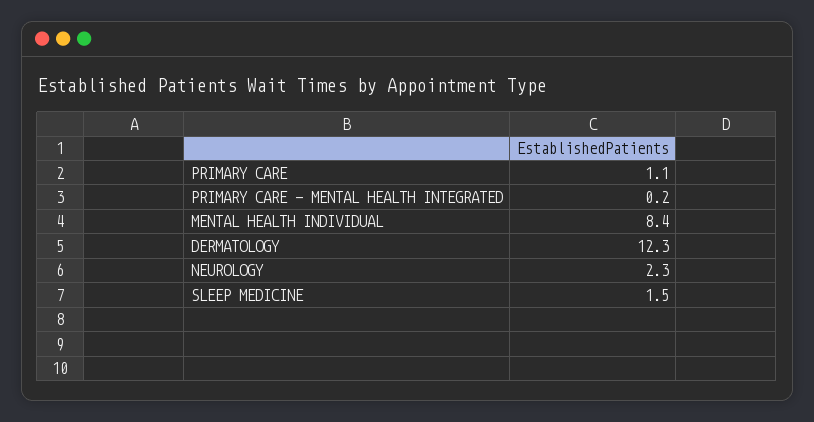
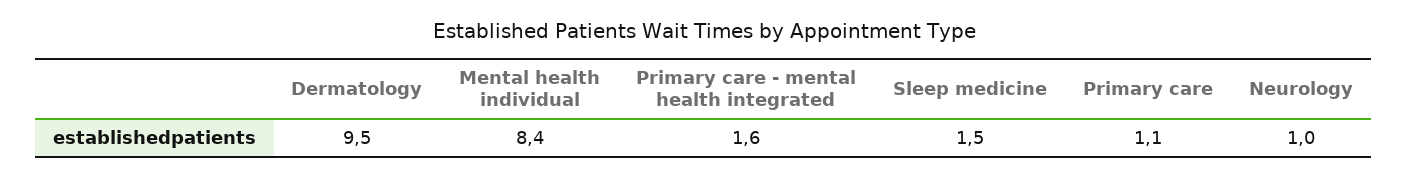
  {
    "PRIMARY CARE": 1.1,
-   "PRIMARY CARE - MENTAL HEALTH INTEGRATED": 0.2,
+   "PRIMARY CARE - MENTAL HEALTH INTEGRATED": 1.6,
    "MENTAL HEALTH INDIVIDUAL": 8.4,
-   "DERMATOLOGY": 12.3,
+   "DERMATOLOGY": 9.5,
-   "NEUROLOGY": 2.3,
+   "NEUROLOGY": 1,
    "SLEEP MEDICINE": 1.5
  }

